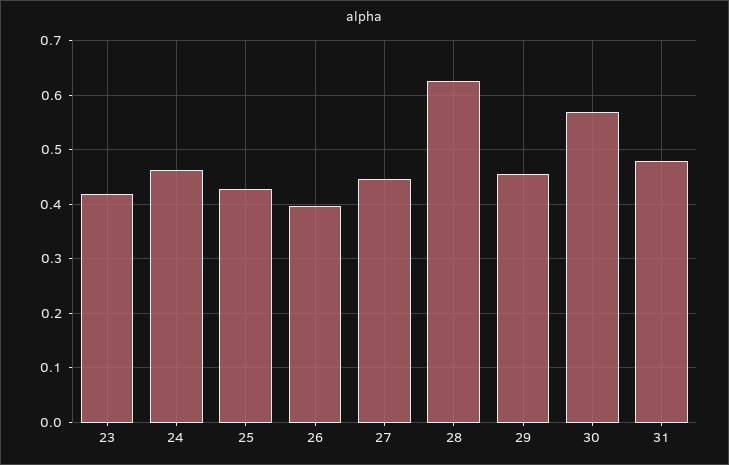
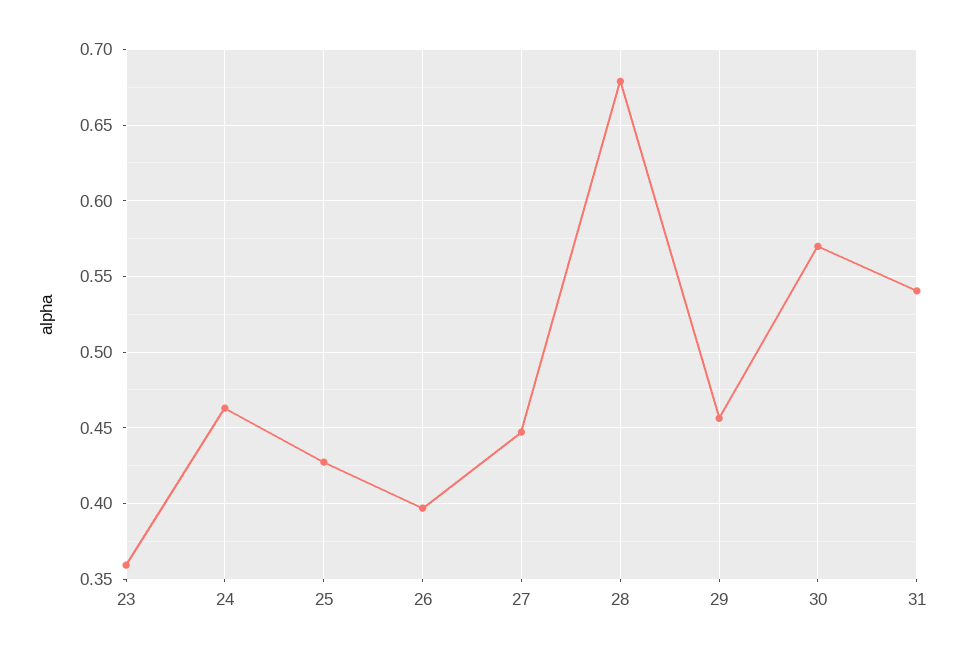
  {
-   "23": 0.42,
+   "23": 0.36,
    "24": 0.465,
    "25": 0.425,
    "26": 0.395,
    "27": 0.445,
-   "28": 0.62,
+   "28": 0.68,
    "29": 0.455,
    "30": 0.57,
-   "31": 0.48
+   "31": 0.54
  }

